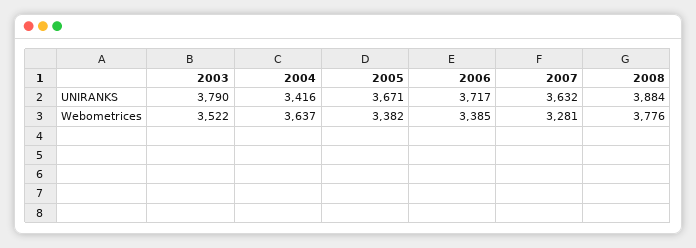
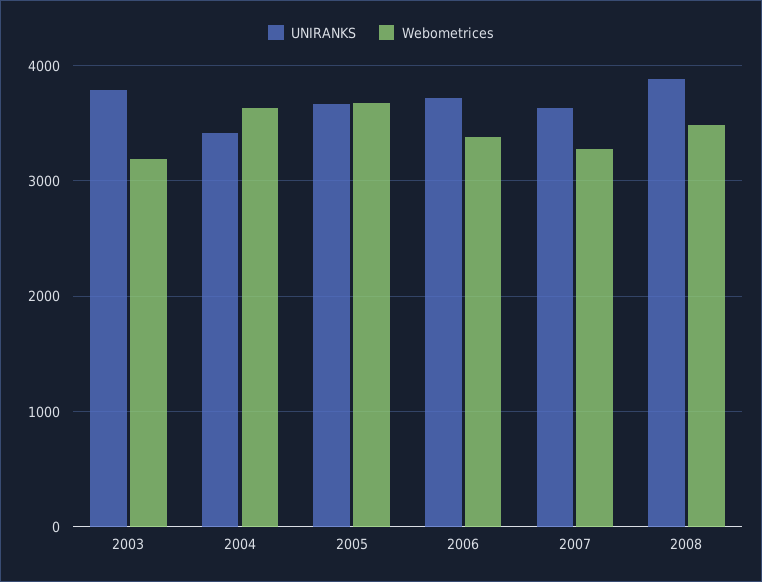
  {
    "UNIRANKS": {
      "2003": 3790,
      "2004": 3416,
      "2005": 3671,
      "2006": 3717,
      "2007": 3632,
      "2008": 3884
    },
    "Webometrices": {
-     "2003": 3522,
+     "2003": 3200,
      "2004": 3637,
-     "2005": 3382,
+     "2005": 3700,
      "2006": 3385,
      "2007": 3281,
-     "2008": 3776
+     "2008": 3500
    }
  }

